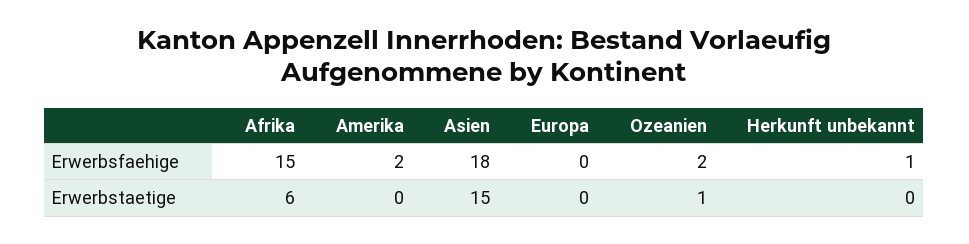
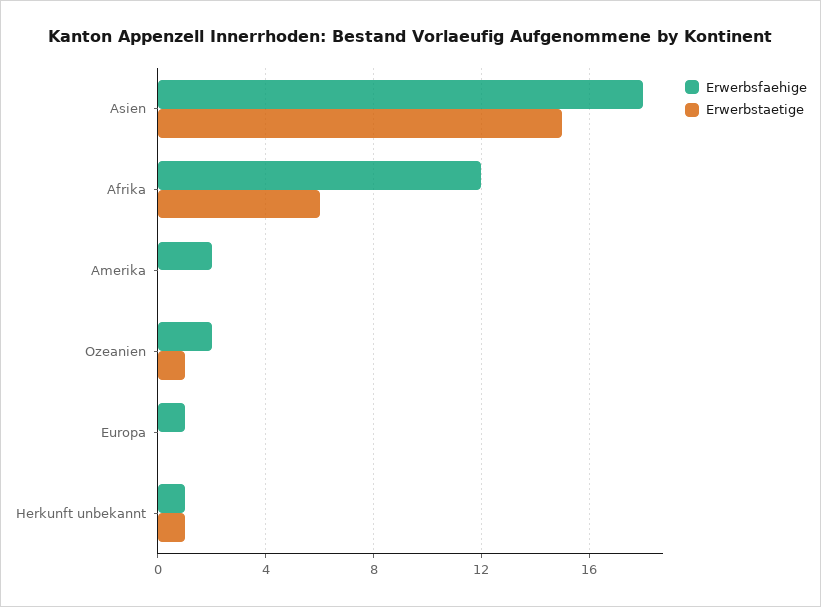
  {
    "Erwerbsfaehige": {
-     "Afrika": 15,
+     "Afrika": 12,
      "Amerika": 2,
      "Asien": 18,
-     "Europa": 0,
+     "Europa": 1,
      "Ozeanien": 2,
      "Herkunft unbekannt": 1
    },
    "Erwerbstaetige": {
      "Afrika": 6,
      "Amerika": 0,
      "Asien": 15,
      "Europa": 0,
      "Ozeanien": 1,
-     "Herkunft unbekannt": 0
+     "Herkunft unbekannt": 1
    }
  }

